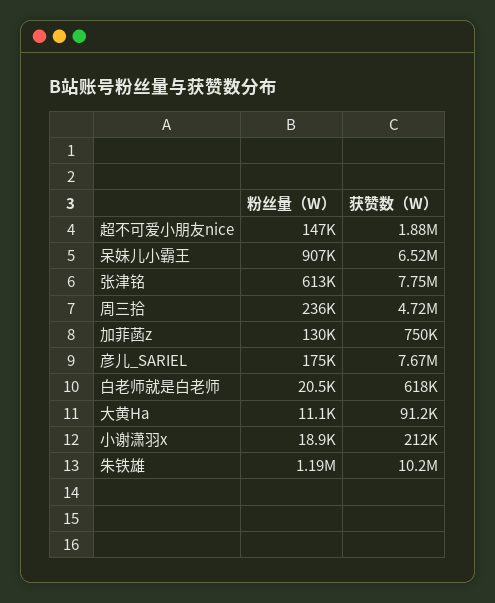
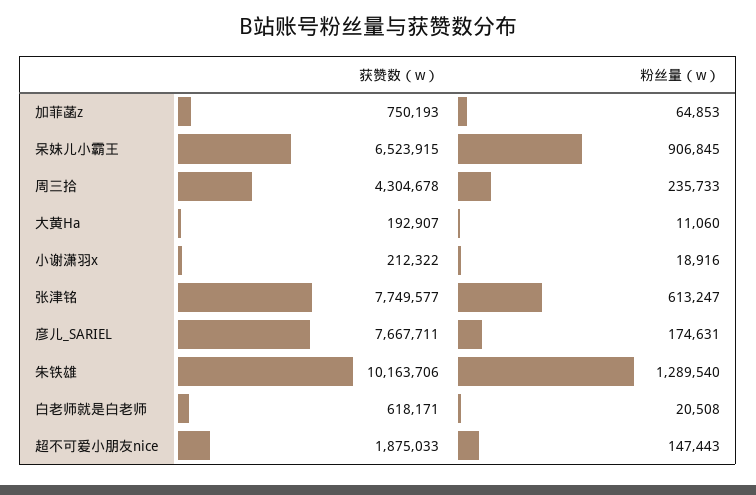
  {
    "粉丝量（W）": {
      "超不可爱小朋友nice": 147443,
      "呆妹儿小霸王": 906845,
      "张津铭": 613247,
      "周三拾": 235733,
-     "加菲菡z": 130000,
+     "加菲菡z": 64853,
      "彦儿_SARIEL": 174631,
      "白老师就是白老师": 20508,
      "大黄Ha": 11060,
      "小谢潇羽x": 18916,
-     "朱铁雄": 1190000
+     "朱铁雄": 1289540
    },
    "获赞数（W）": {
      "超不可爱小朋友nice": 1875033,
      "呆妹儿小霸王": 6523915,
      "张津铭": 7749577,
-     "周三拾": 4720000,
+     "周三拾": 4304678,
      "加菲菡z": 750193,
      "彦儿_SARIEL": 7667711,
      "白老师就是白老师": 618171,
-     "大黄Ha": 91200,
+     "大黄Ha": 192907,
      "小谢潇羽x": 212322,
      "朱铁雄": 10163706
    }
  }

